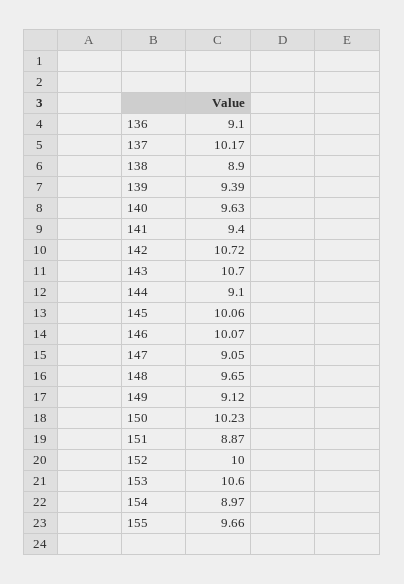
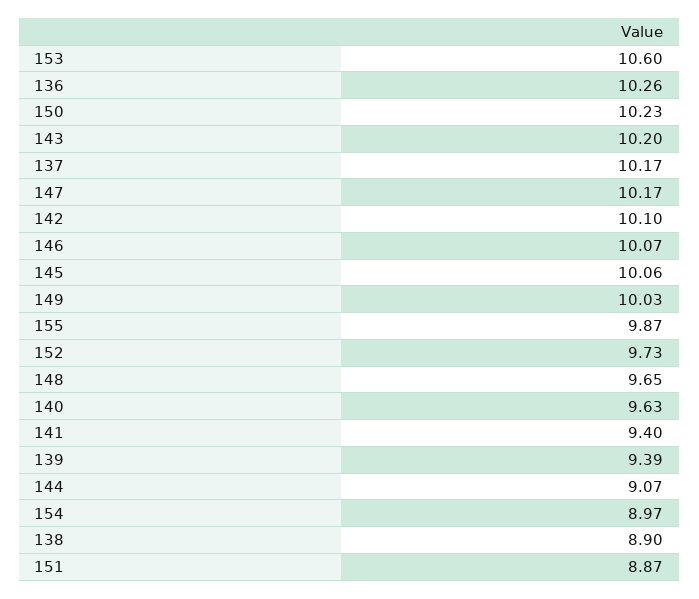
  {
-   "136": 9.1,
+   "136": 10.26,
    "137": 10.17,
    "138": 8.9,
    "139": 9.39,
    "140": 9.63,
    "141": 9.4,
-   "142": 10.72,
+   "142": 10.1,
-   "143": 10.7,
+   "143": 10.2,
-   "144": 9.1,
+   "144": 9.07,
    "145": 10.06,
    "146": 10.07,
-   "147": 9.05,
+   "147": 10.17,
    "148": 9.65,
-   "149": 9.12,
+   "149": 10.03,
    "150": 10.23,
    "151": 8.87,
-   "152": 10,
+   "152": 9.73,
    "153": 10.6,
    "154": 8.97,
-   "155": 9.66
+   "155": 9.87
  }

